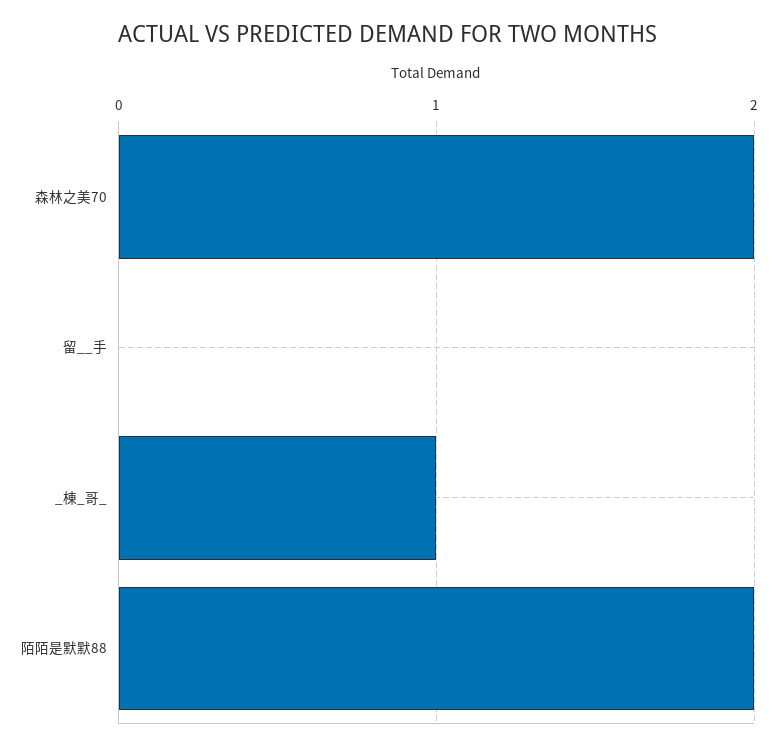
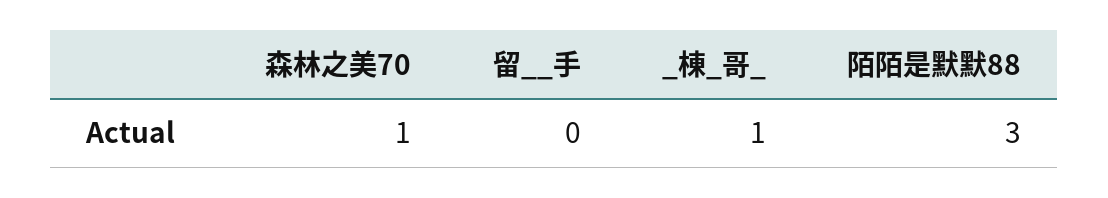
  {
-   "森林之美70": 2,
+   "森林之美70": 1,
    "留__手": 0,
    "_棟_哥_": 1,
-   "陌陌是默默88": 2
+   "陌陌是默默88": 3
  }

